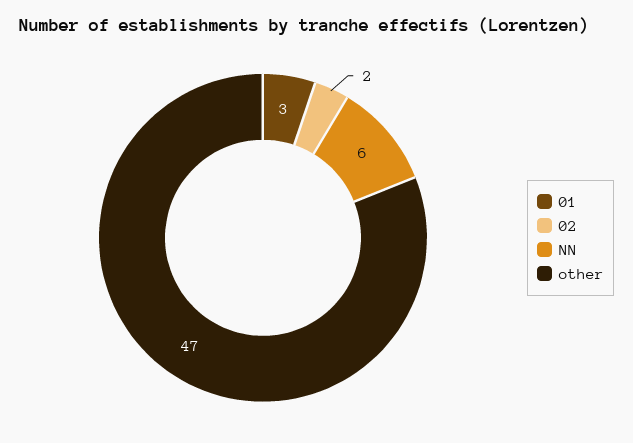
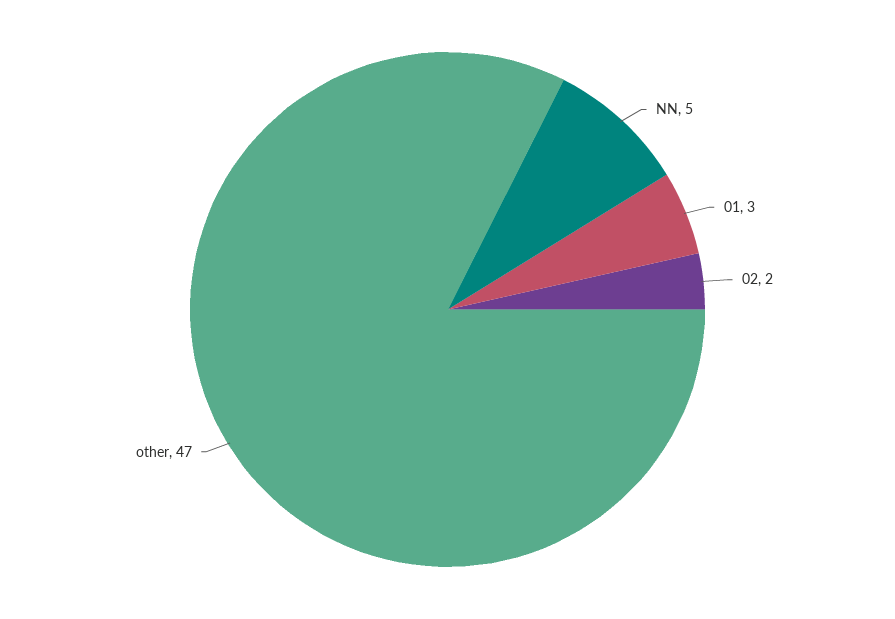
  {
    "01": 3,
    "02": 2,
-   "NN": 6,
+   "NN": 5,
    "other": 47
  }

